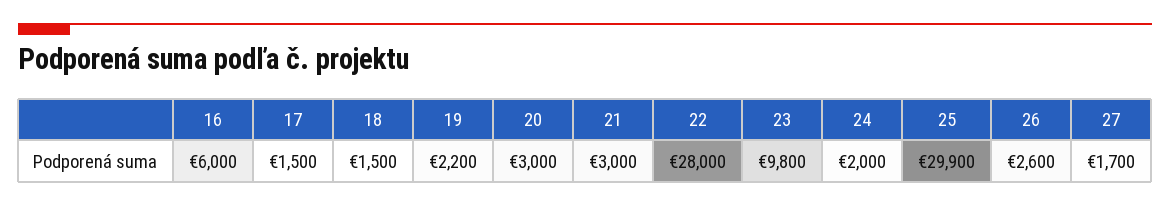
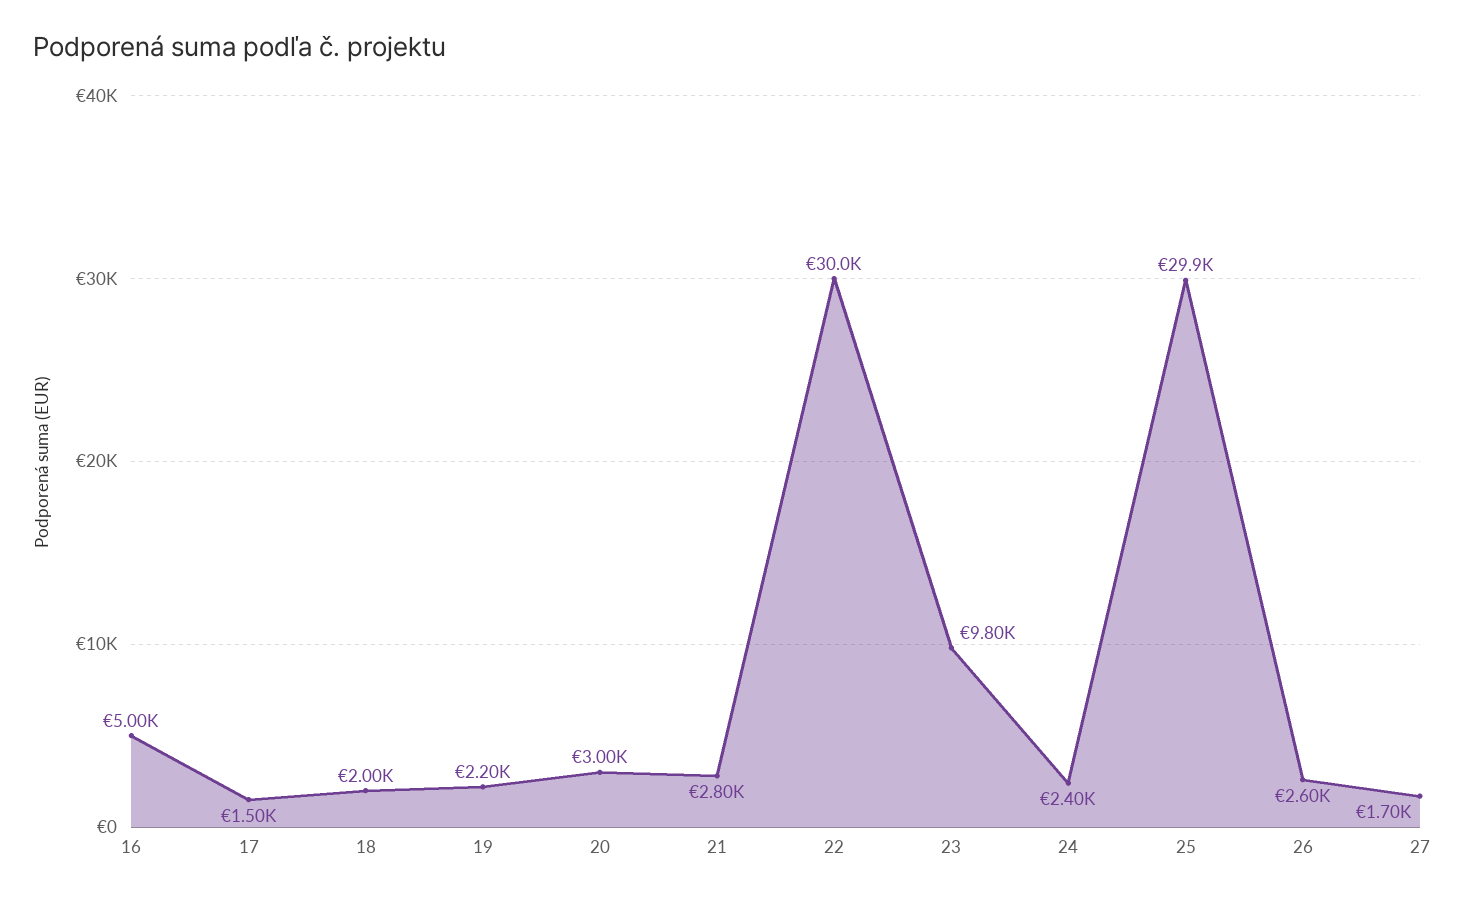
  {
-   "16": 6000,
+   "16": 5000,
    "17": 1500,
-   "18": 1500,
+   "18": 2000,
    "19": 2200,
    "20": 3000,
-   "21": 3000,
+   "21": 2800,
-   "22": 28000,
+   "22": 30000,
    "23": 9800,
-   "24": 2000,
+   "24": 2400,
    "25": 29900,
    "26": 2600,
    "27": 1700
  }

